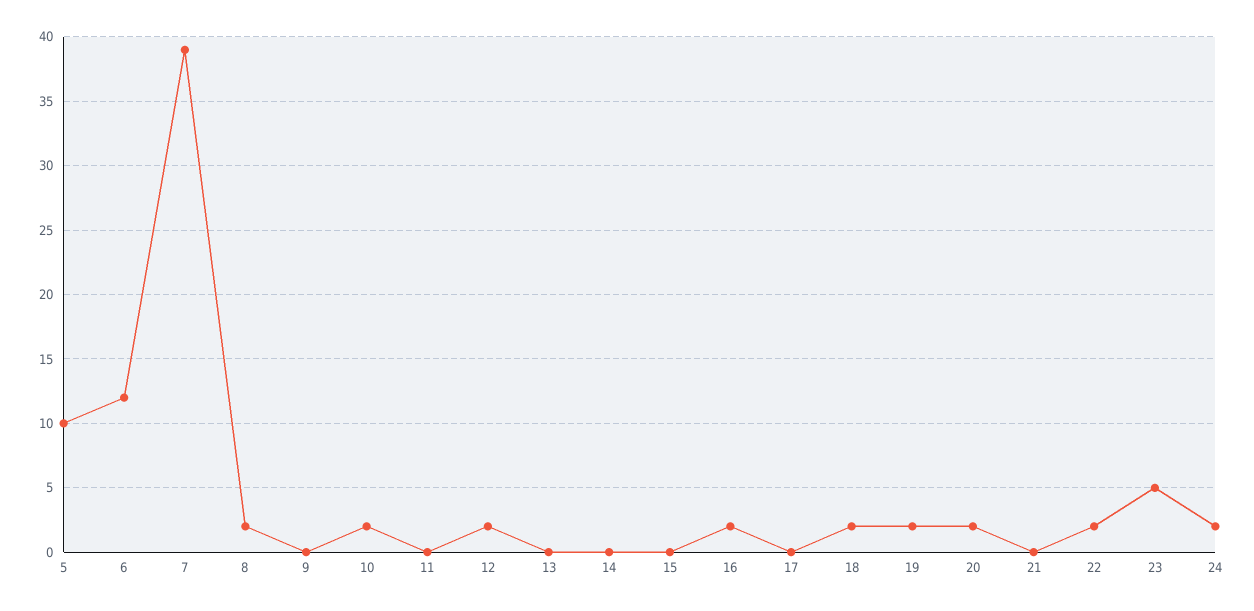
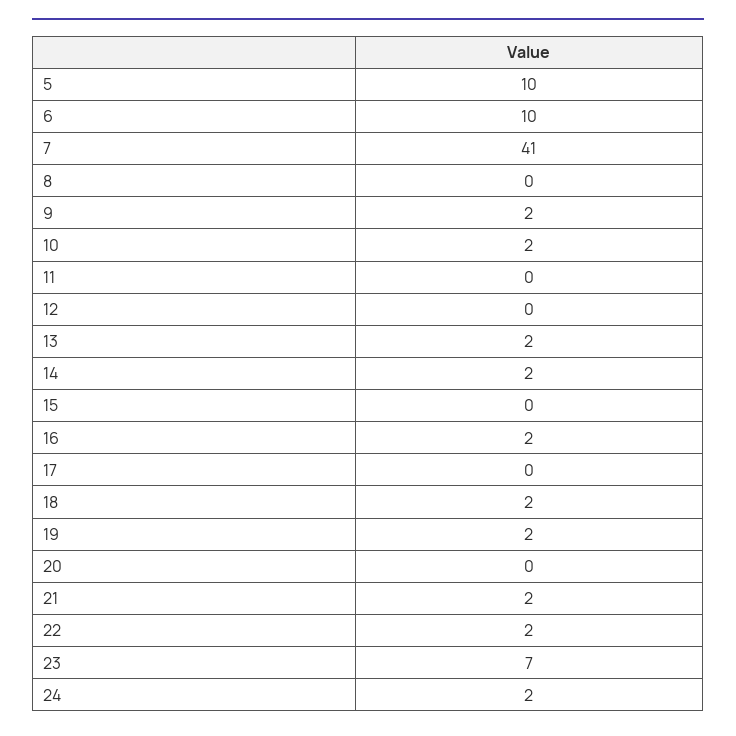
  {
    "5": 10,
-   "6": 12,
+   "6": 10,
-   "7": 39,
+   "7": 41,
-   "8": 2,
+   "8": 0,
-   "9": 0,
+   "9": 2,
    "10": 2,
    "11": 0,
-   "12": 2,
+   "12": 0,
-   "13": 0,
+   "13": 2,
-   "14": 0,
+   "14": 2,
    "15": 0,
    "16": 2,
    "17": 0,
    "18": 2,
    "19": 2,
-   "20": 2,
+   "20": 0,
-   "21": 0,
+   "21": 2,
    "22": 2,
-   "23": 5,
+   "23": 7,
    "24": 2
  }

